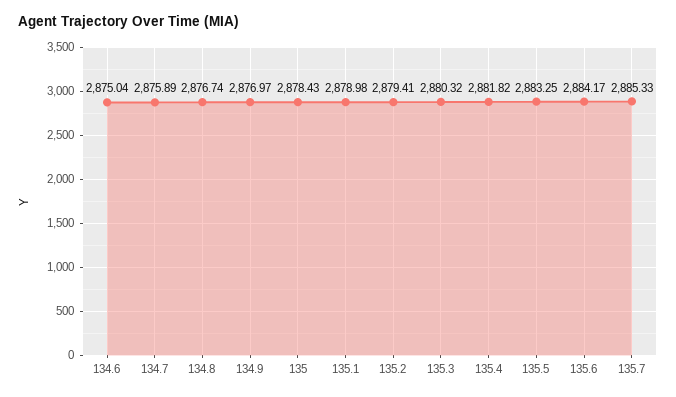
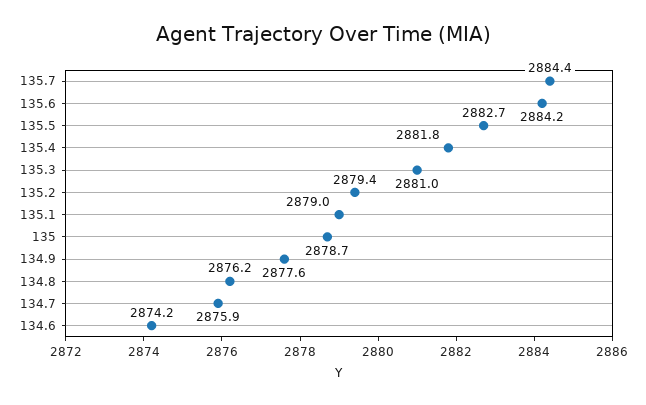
  {
-   "134.6": 2875.04,
+   "134.6": 2874.2,
    "134.7": 2875.89,
-   "134.8": 2876.74,
+   "134.8": 2876.2,
-   "134.9": 2876.97,
+   "134.9": 2877.6,
-   "135": 2878.43,
+   "135": 2878.7,
    "135.1": 2878.98,
    "135.2": 2879.41,
-   "135.3": 2880.32,
+   "135.3": 2881,
    "135.4": 2881.82,
-   "135.5": 2883.25,
+   "135.5": 2882.7,
    "135.6": 2884.17,
-   "135.7": 2885.33
+   "135.7": 2884.4
  }

